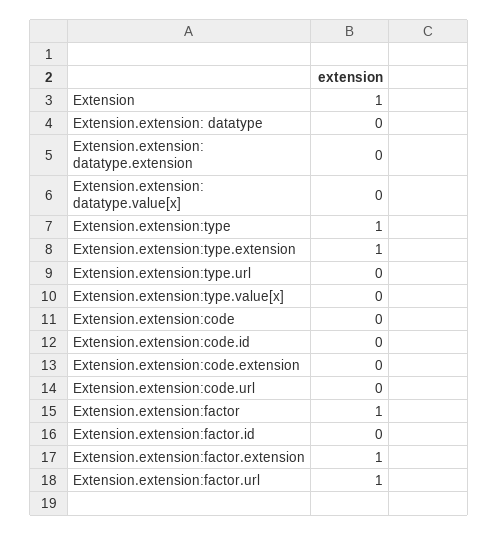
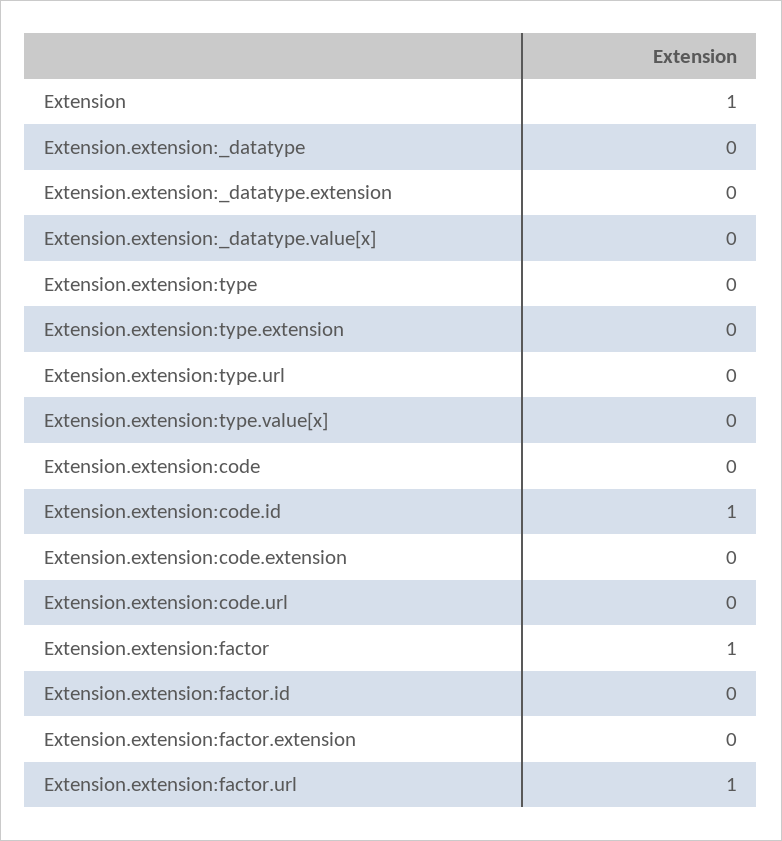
  {
    "Extension": 1,
    "Extension.extension: datatype": 0,
    "Extension.extension: datatype.extension": 0,
    "Extension.extension: datatype.value[x]": 0,
-   "Extension.extension:type": 1,
+   "Extension.extension:type": 0,
-   "Extension.extension:type.extension": 1,
+   "Extension.extension:type.extension": 0,
    "Extension.extension:type.url": 0,
    "Extension.extension:type.value[x]": 0,
    "Extension.extension:code": 0,
-   "Extension.extension:code.id": 0,
+   "Extension.extension:code.id": 1,
    "Extension.extension:code.extension": 0,
    "Extension.extension:code.url": 0,
    "Extension.extension:factor": 1,
    "Extension.extension:factor.id": 0,
-   "Extension.extension:factor.extension": 1,
+   "Extension.extension:factor.extension": 0,
    "Extension.extension:factor.url": 1
  }

